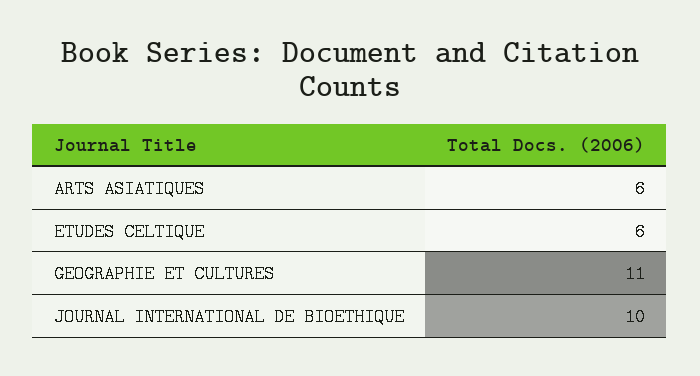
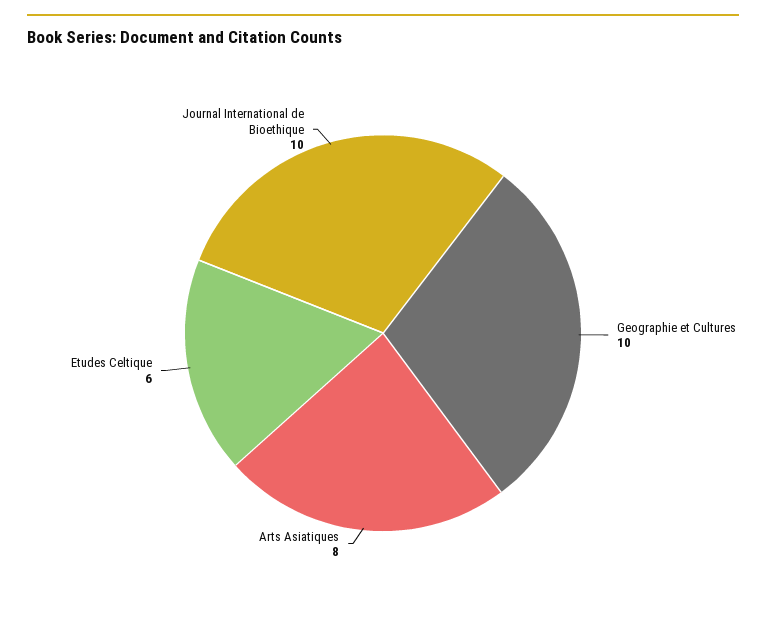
  {
-   "ARTS ASIATIQUES": 6,
+   "ARTS ASIATIQUES": 8,
    "ETUDES CELTIQUE": 6,
-   "GEOGRAPHIE ET CULTURES": 11,
+   "GEOGRAPHIE ET CULTURES": 10,
    "JOURNAL INTERNATIONAL DE BIOETHIQUE": 10
  }

